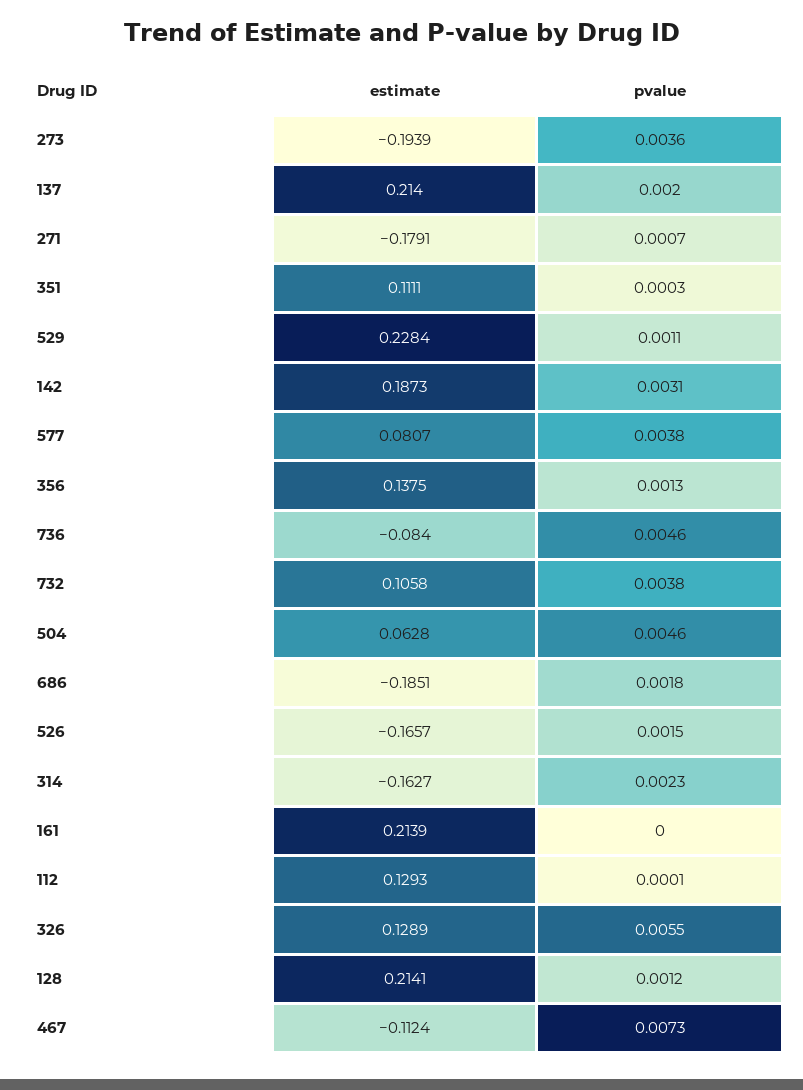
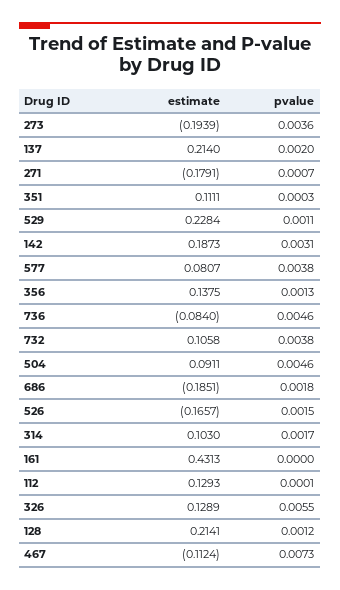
  {
    "estimate": {
      "273": -0.1939,
      "137": 0.214,
      "271": -0.1791,
      "351": 0.1111,
      "529": 0.2284,
      "142": 0.1873,
      "577": 0.0807,
      "356": 0.1375,
      "736": -0.084,
      "732": 0.1058,
-     "504": 0.0628,
+     "504": 0.0911,
      "686": -0.1851,
      "526": -0.1657,
-     "314": -0.1627,
+     "314": 0.103,
-     "161": 0.2139,
+     "161": 0.4313,
      "112": 0.1293,
      "326": 0.1289,
      "128": 0.2141,
      "467": -0.1124
    },
    "pvalue": {
      "273": 0.0036,
      "137": 0.002,
      "271": 0.0007,
      "351": 0.0003,
      "529": 0.0011,
      "142": 0.0031,
      "577": 0.0038,
      "356": 0.0013,
      "736": 0.0046,
      "732": 0.0038,
      "504": 0.0046,
      "686": 0.0018,
      "526": 0.0015,
-     "314": 0.0023,
+     "314": 0.0017,
      "161": 0,
      "112": 0.0001,
      "326": 0.0055,
      "128": 0.0012,
      "467": 0.0073
    }
  }

